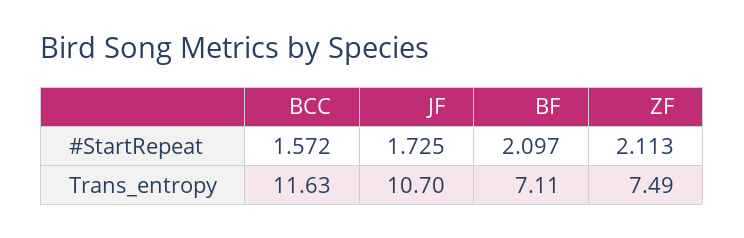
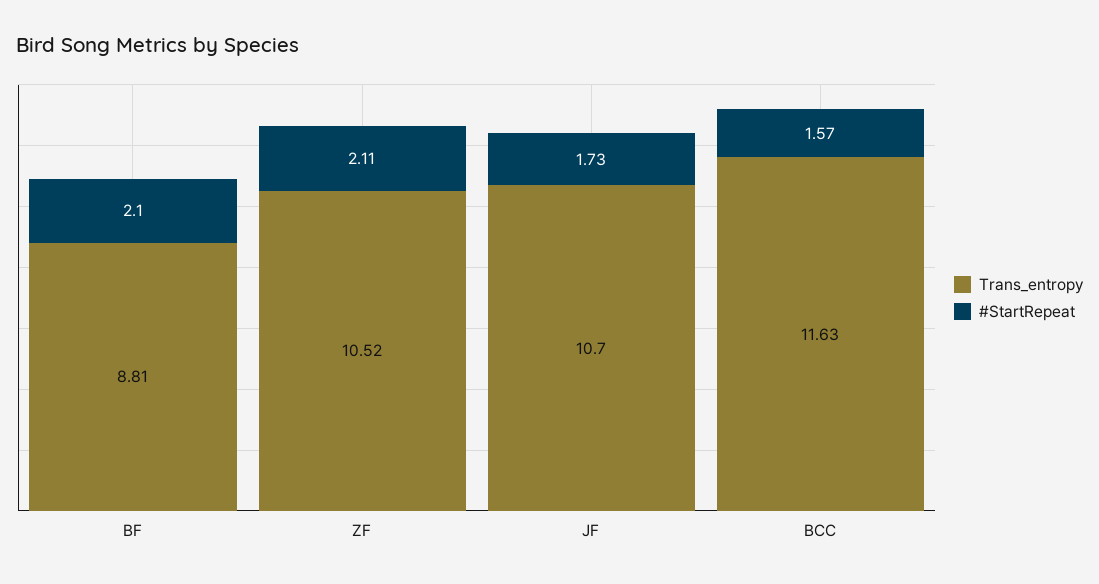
  {
    "#StartRepeat": {
      "BCC": 1.572,
      "JF": 1.725,
      "BF": 2.097,
      "ZF": 2.113
    },
    "Trans_entropy": {
      "BCC": 11.63,
      "JF": 10.7,
-     "BF": 7.11,
+     "BF": 8.81,
-     "ZF": 7.49
+     "ZF": 10.52
    }
  }

